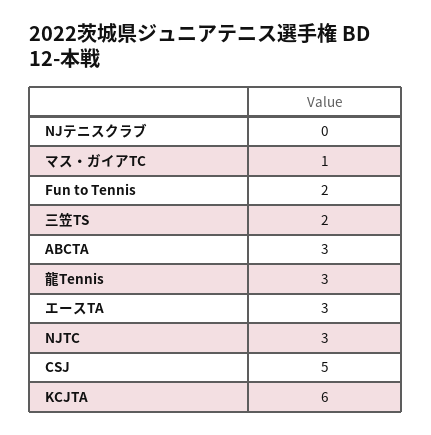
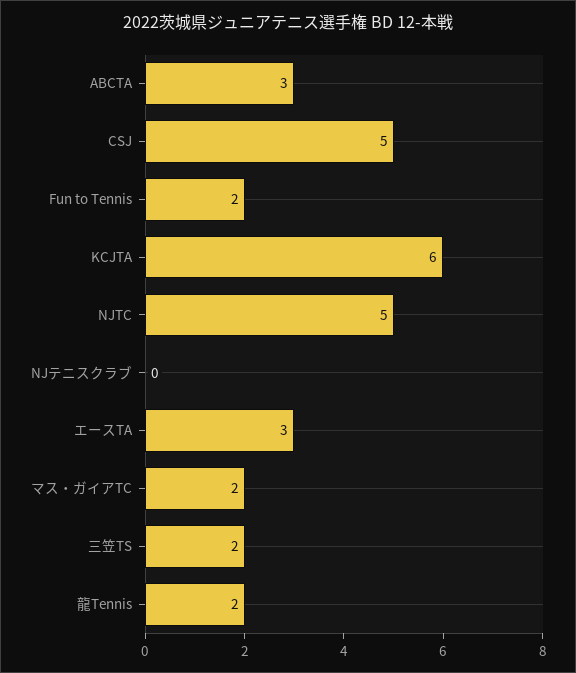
  {
    "NJテニスクラブ": 0,
-   "マス・ガイアTC": 1,
+   "マス・ガイアTC": 2,
    "Fun to Tennis": 2,
    "三笠TS": 2,
    "ABCTA": 3,
-   "龍Tennis": 3,
+   "龍Tennis": 2,
    "エースTA": 3,
-   "NJTC": 3,
+   "NJTC": 5,
    "CSJ": 5,
    "KCJTA": 6
  }

